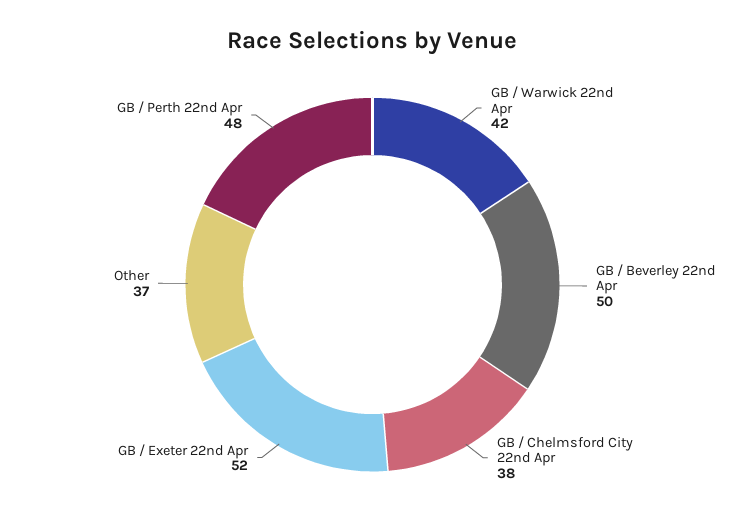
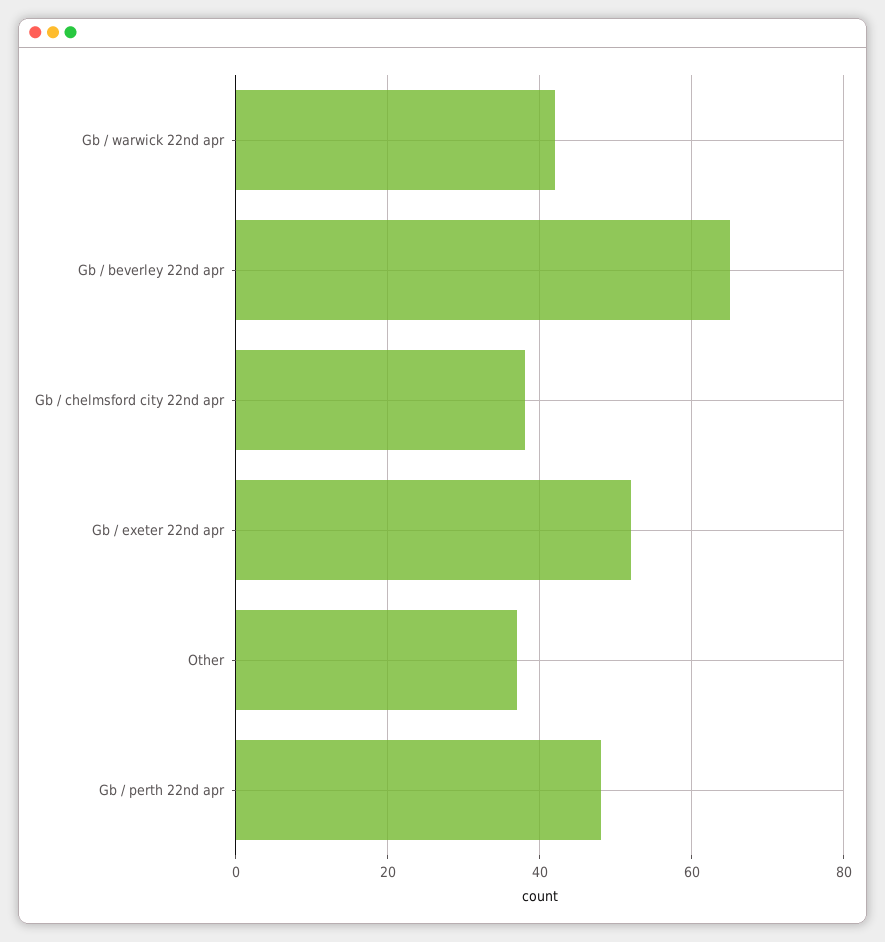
  {
    "GB / Warwick 22nd Apr": 42,
-   "GB / Beverley 22nd Apr": 50,
+   "GB / Beverley 22nd Apr": 65,
    "GB / Chelmsford City 22nd Apr": 38,
    "GB / Exeter 22nd Apr": 52,
    "Other": 37,
    "GB / Perth 22nd Apr": 48
  }

